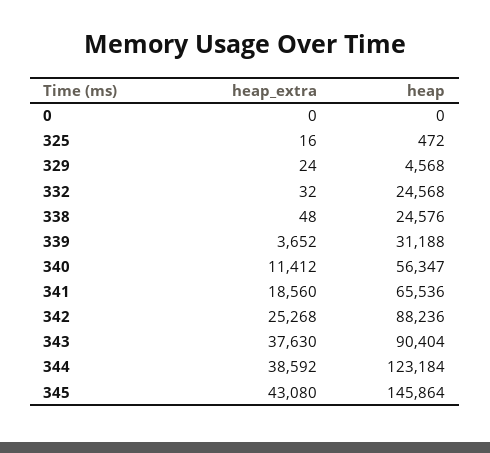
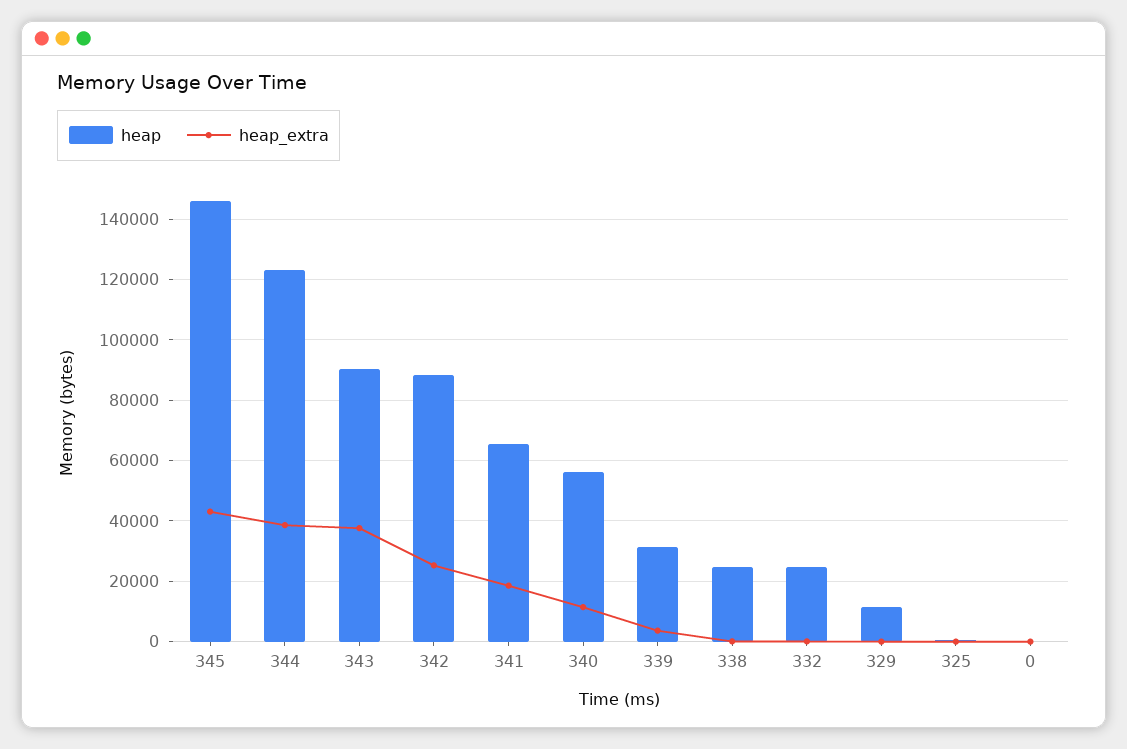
  {
    "heap_extra": {
      "0": 0,
      "325": 16,
      "329": 24,
      "332": 32,
      "338": 48,
      "339": 3652,
      "340": 11412,
      "341": 18560,
      "342": 25268,
      "343": 37630,
      "344": 38592,
      "345": 43080
    },
    "heap": {
      "0": 0,
      "325": 472,
-     "329": 4568,
+     "329": 12000,
      "332": 24568,
      "338": 24576,
      "339": 31188,
      "340": 56347,
      "341": 65536,
      "342": 88236,
      "343": 90404,
      "344": 123184,
      "345": 145864
    }
  }

